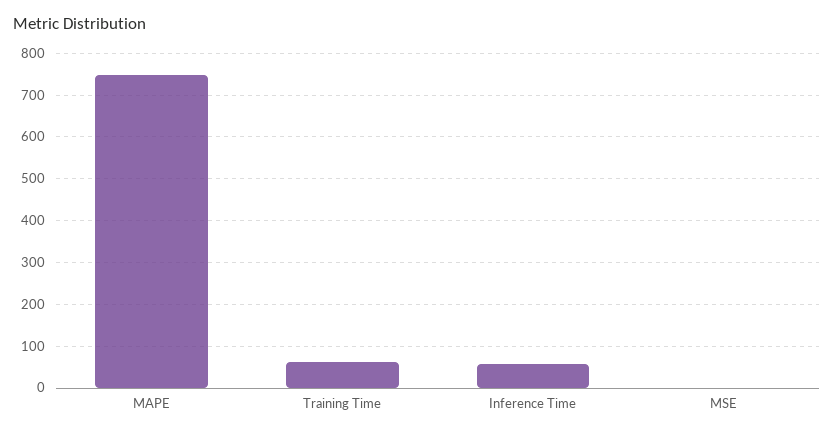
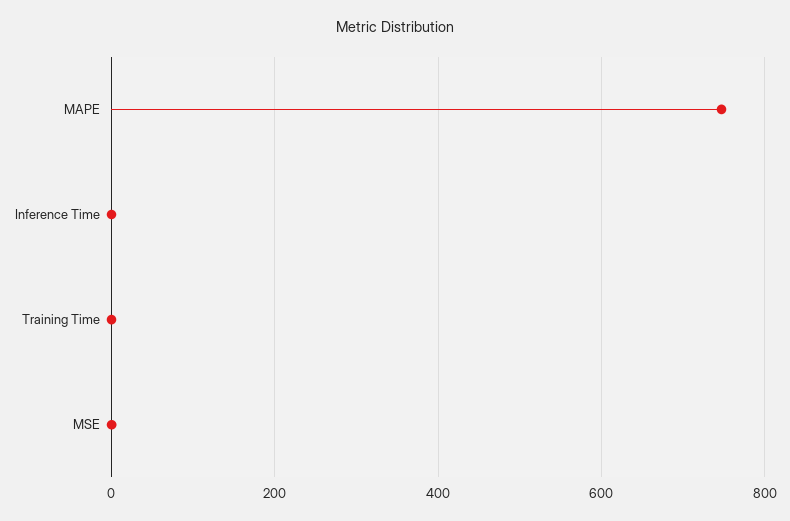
  {
    "MAPE": 740,
-   "Training Time": 60,
+   "Training Time": 0,
-   "Inference Time": 60,
+   "Inference Time": 0,
    "MSE": 0
  }

